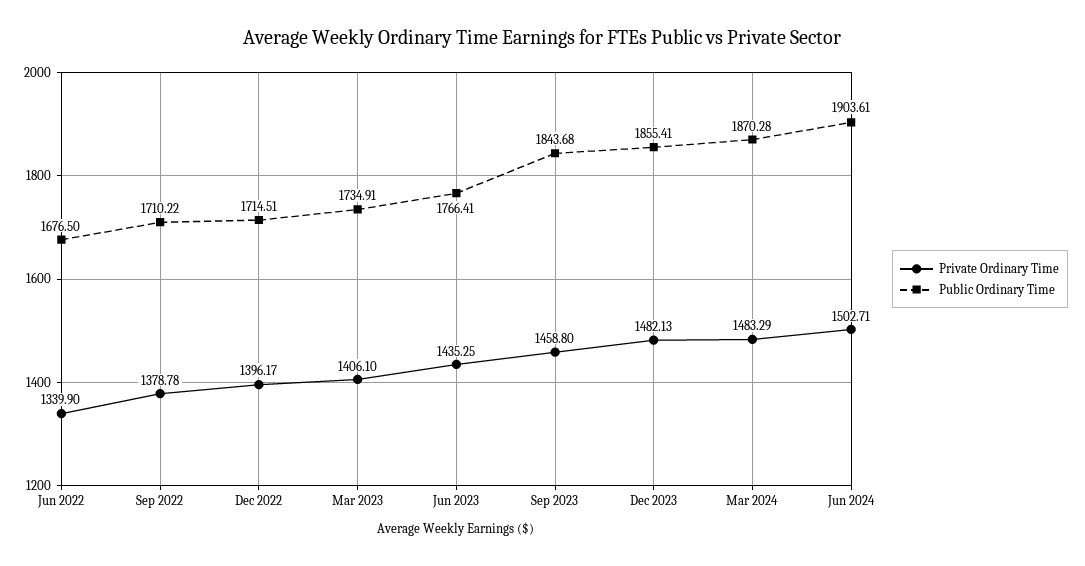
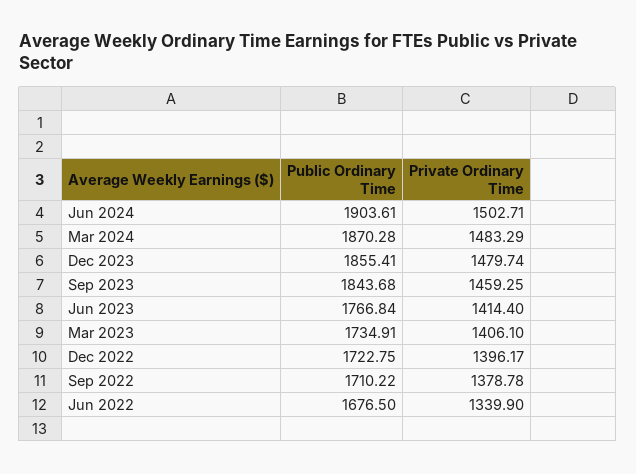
  {
    "Private Ordinary Time": {
      "Jun 2022": 1339.9,
      "Sep 2022": 1378.78,
      "Dec 2022": 1396.17,
      "Mar 2023": 1406.1,
-     "Jun 2023": 1435.25,
+     "Jun 2023": 1414.4,
-     "Sep 2023": 1458.8,
+     "Sep 2023": 1459.25,
-     "Dec 2023": 1482.13,
+     "Dec 2023": 1479.74,
      "Mar 2024": 1483.29,
      "Jun 2024": 1502.71
    },
    "Public Ordinary Time": {
      "Jun 2022": 1676.5,
      "Sep 2022": 1710.22,
-     "Dec 2022": 1714.51,
+     "Dec 2022": 1722.75,
      "Mar 2023": 1734.91,
-     "Jun 2023": 1766.41,
+     "Jun 2023": 1766.84,
      "Sep 2023": 1843.68,
      "Dec 2023": 1855.41,
      "Mar 2024": 1870.28,
      "Jun 2024": 1903.61
    }
  }

